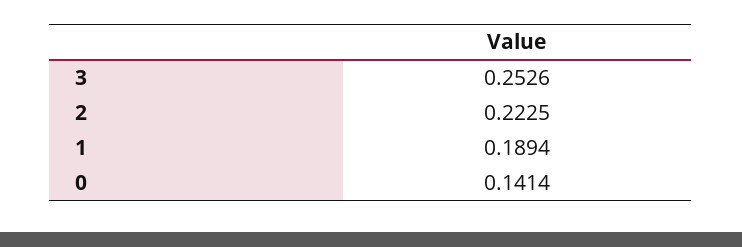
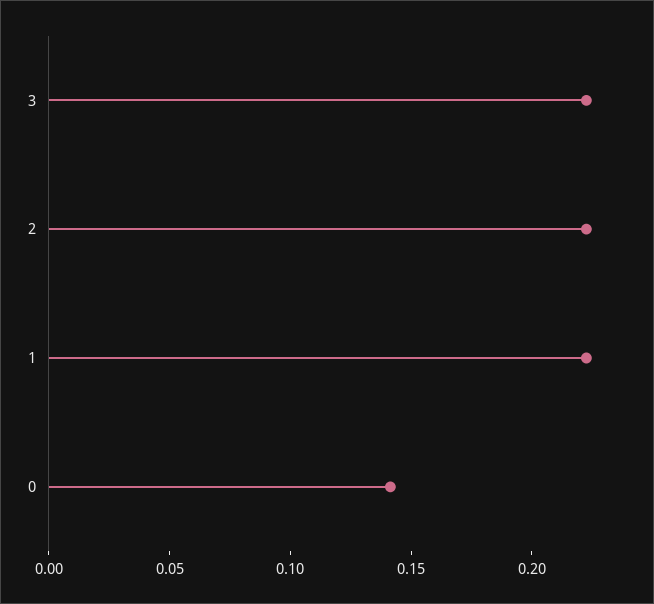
  {
-   "3": 0.2526,
+   "3": 0.22,
    "2": 0.2225,
-   "1": 0.1894,
+   "1": 0.22,
    "0": 0.1414
  }

